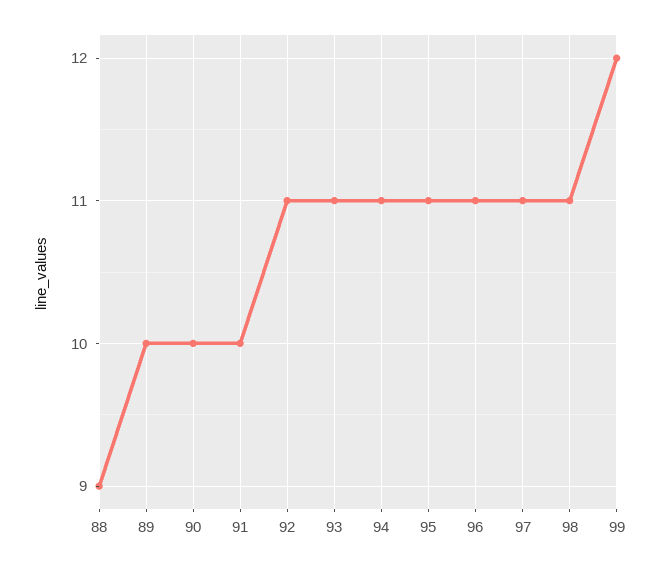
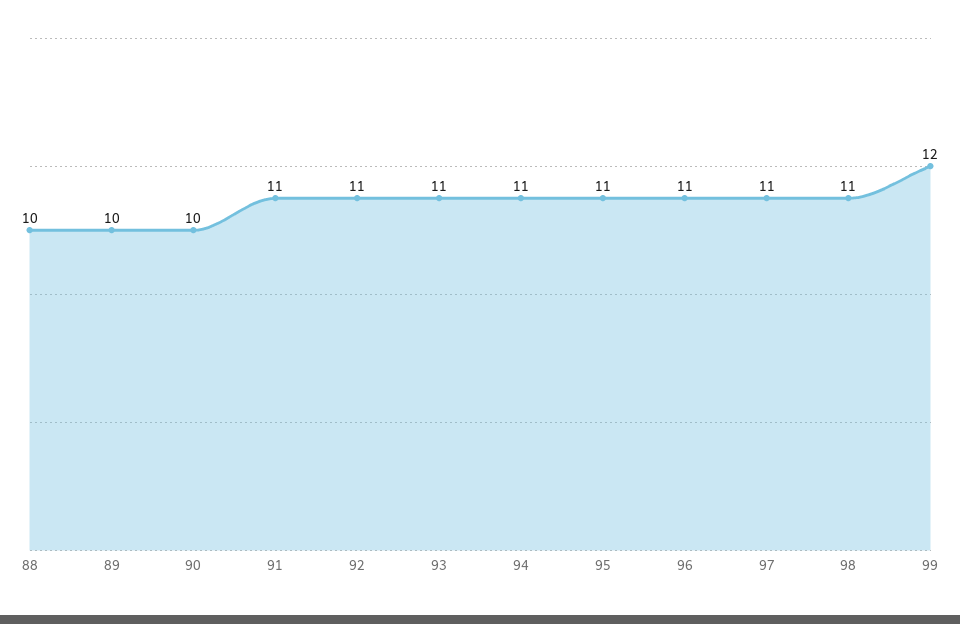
  {
-   "88": 9,
+   "88": 10,
    "89": 10,
    "90": 10,
-   "91": 10,
+   "91": 11,
    "92": 11,
    "93": 11,
    "94": 11,
    "95": 11,
    "96": 11,
    "97": 11,
    "98": 11,
    "99": 12
  }

